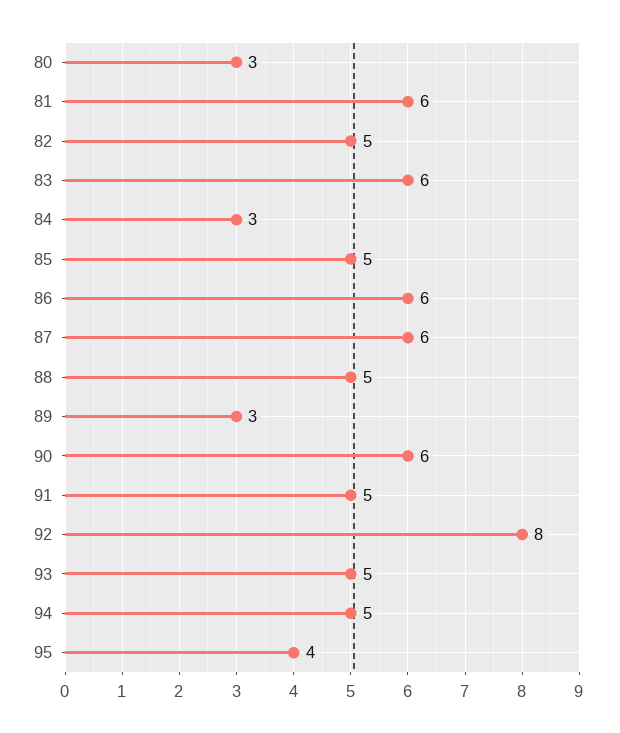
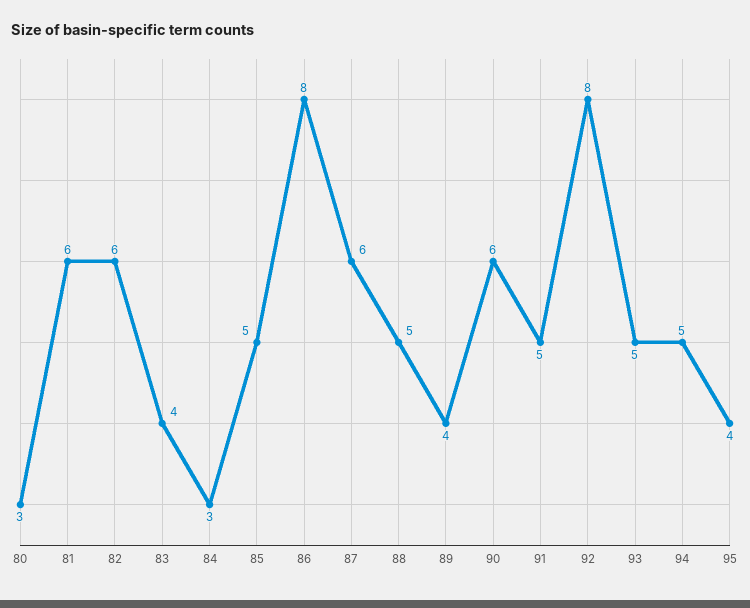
  {
    "80": 3,
    "81": 6,
-   "82": 5,
+   "82": 6,
-   "83": 6,
+   "83": 4,
    "84": 3,
    "85": 5,
-   "86": 6,
+   "86": 8,
    "87": 6,
    "88": 5,
-   "89": 3,
+   "89": 4,
    "90": 6,
    "91": 5,
    "92": 8,
    "93": 5,
    "94": 5,
    "95": 4
  }

